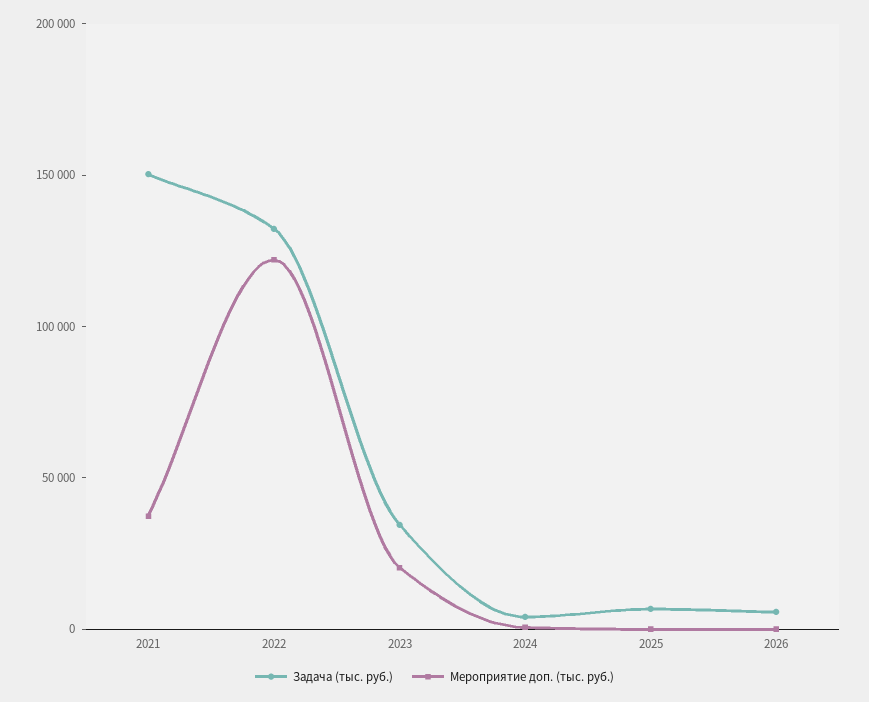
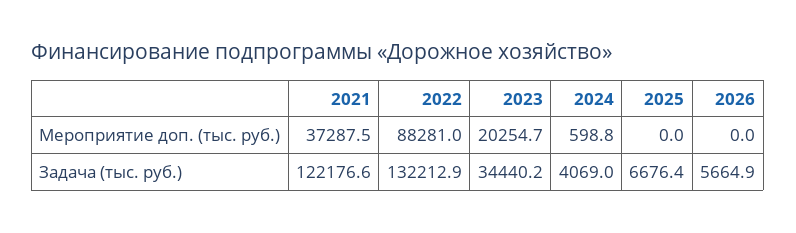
  {
    "Задача (тыс. руб.)": {
-     "2021": 150000,
+     "2021": 122176.6,
      "2022": 132212.9,
      "2023": 34440.2,
      "2024": 4069,
      "2025": 6676.4,
      "2026": 5664.9
    },
    "Мероприятие доп. (тыс. руб.)": {
      "2021": 37287.5,
-     "2022": 120000,
+     "2022": 88281,
      "2023": 20254.7,
      "2024": 598.8,
      "2025": 0,
      "2026": 0
    }
  }

